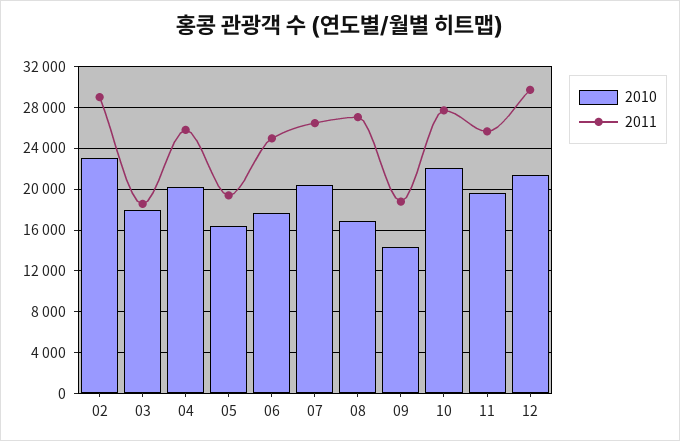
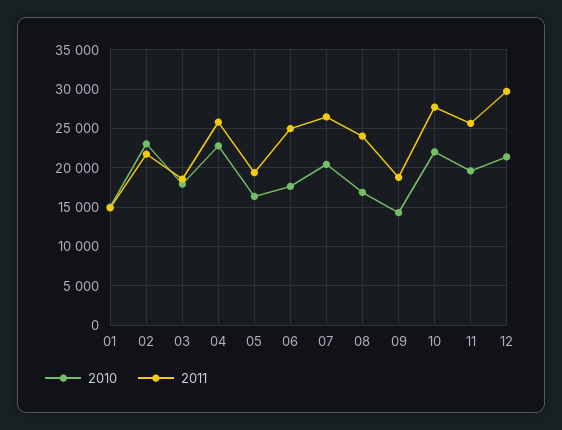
  {
    "2010": {
      "02": 23000,
      "03": 18000,
-     "04": 20000,
+     "04": 23000,
      "05": 16000,
      "06": 18000,
      "07": 20000,
      "08": 17000,
      "09": 14000,
      "10": 22000,
      "11": 20000,
-     "12": 21000
+     "12": 21000,
+     "01": 15000
    },
    "2011": {
-     "02": 29000,
+     "02": 22000,
      "03": 19000,
      "04": 26000,
      "05": 19000,
      "06": 25000,
      "07": 26000,
-     "08": 27000,
+     "08": 24000,
      "09": 19000,
      "10": 28000,
      "11": 26000,
-     "12": 30000
+     "12": 30000,
+     "01": 15000
    }
  }

